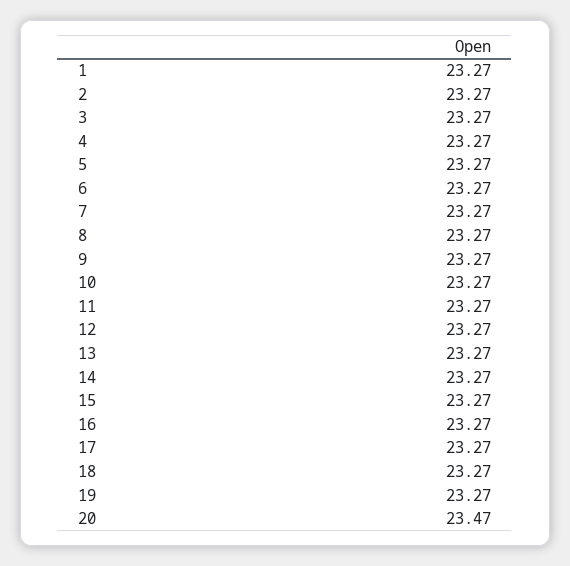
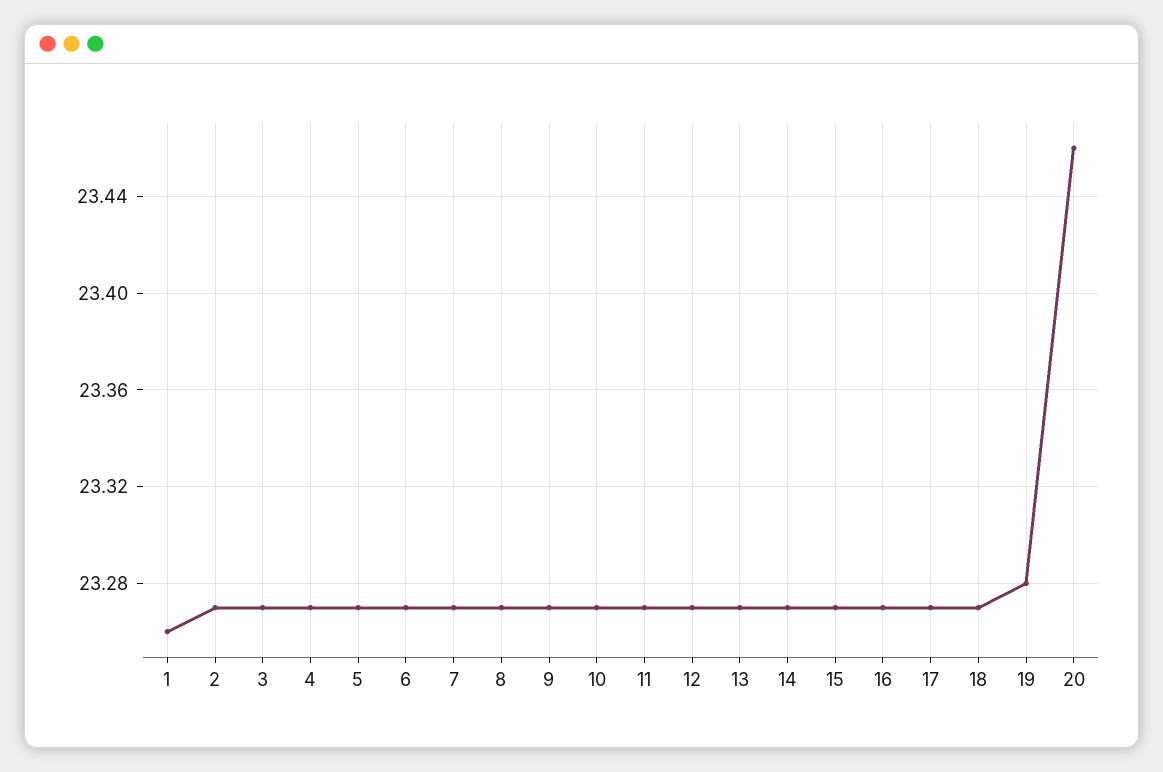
  {
-   "1": 23.27,
+   "1": 23.26,
    "2": 23.27,
    "3": 23.27,
    "4": 23.27,
    "5": 23.27,
    "6": 23.27,
    "7": 23.27,
    "8": 23.27,
    "9": 23.27,
    "10": 23.27,
    "11": 23.27,
    "12": 23.27,
    "13": 23.27,
    "14": 23.27,
    "15": 23.27,
    "16": 23.27,
    "17": 23.27,
    "18": 23.27,
-   "19": 23.27,
+   "19": 23.28,
-   "20": 23.47
+   "20": 23.46
  }

